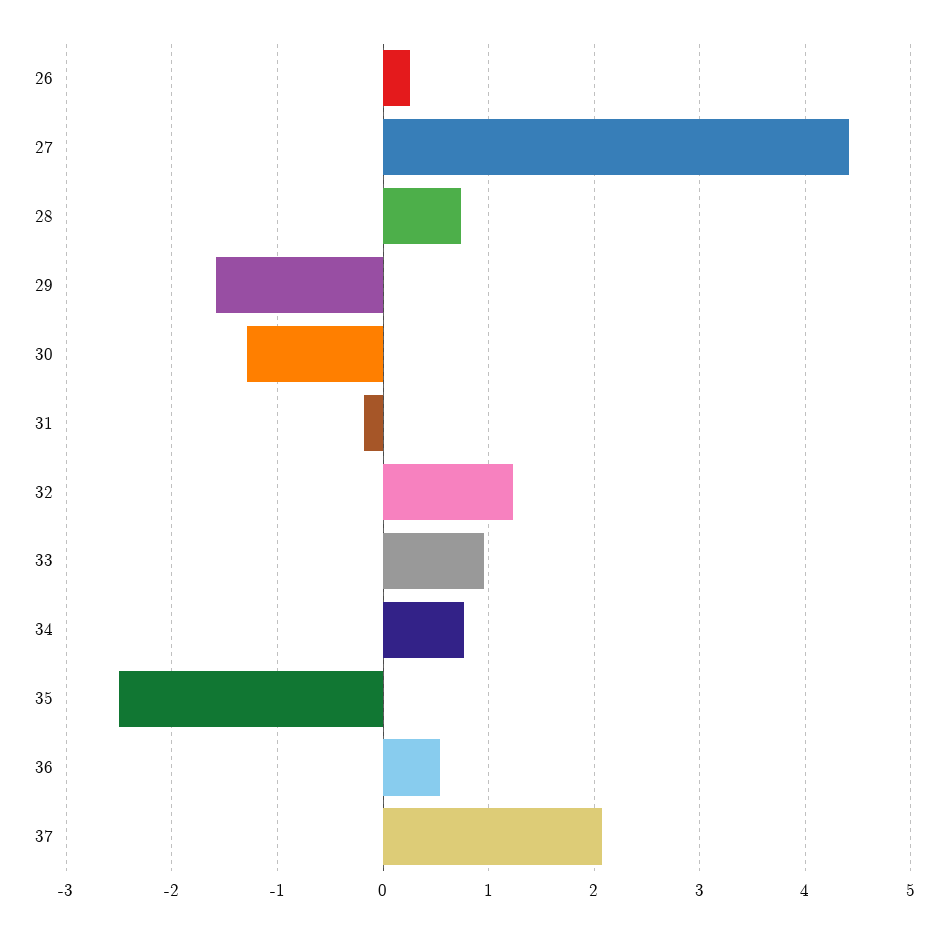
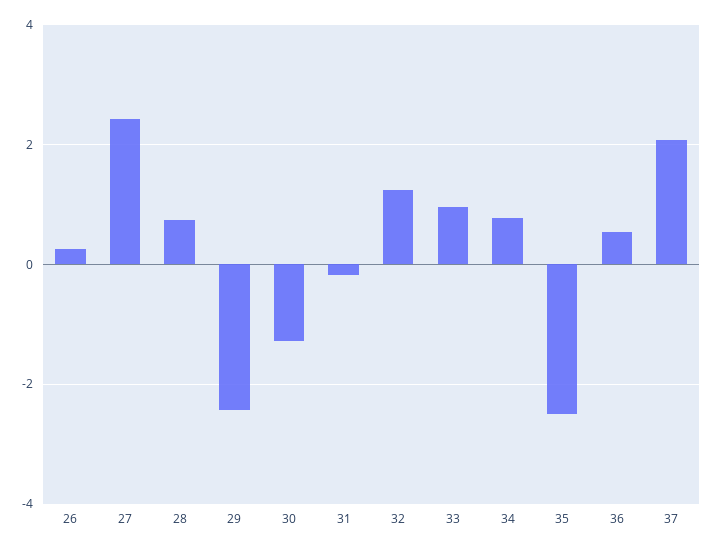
  {
    "26": 0.3,
-   "27": 4.4,
+   "27": 2.4,
    "28": 0.7,
-   "29": -1.6,
+   "29": -2.4,
    "30": -1.3,
    "31": -0.2,
    "32": 1.2,
    "33": 1,
    "34": 0.8,
    "35": -2.5,
    "36": 0.5,
    "37": 2.1
  }

